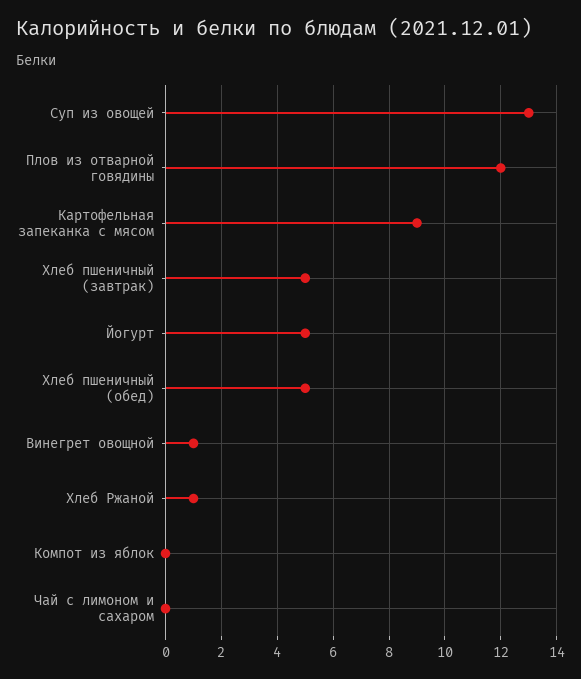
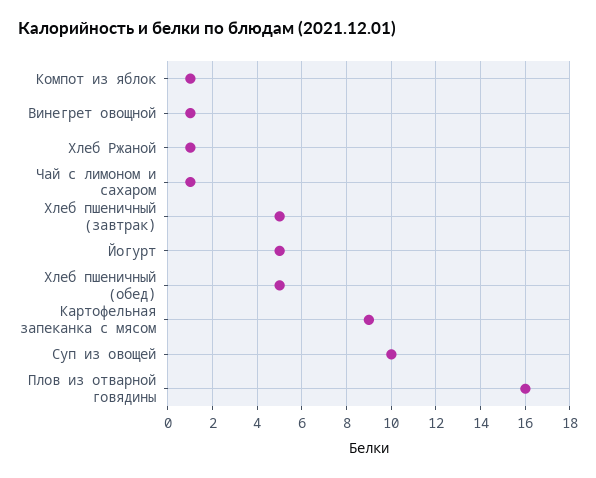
  {
-   "Суп из овощей": 13,
+   "Суп из овощей": 10,
-   "Плов из отварной говядины": 12,
+   "Плов из отварной говядины": 16,
    "Картофельная запеканка с мясом": 9,
    "Хлеб пшеничный (завтрак)": 5,
    "Йогурт": 5,
    "Хлеб пшеничный (обед)": 5,
    "Винегрет овощной": 1,
    "Хлеб Ржаной": 1,
-   "Компот из яблок": 0,
+   "Компот из яблок": 1,
-   "Чай с лимоном и сахаром": 0
+   "Чай с лимоном и сахаром": 1
  }

